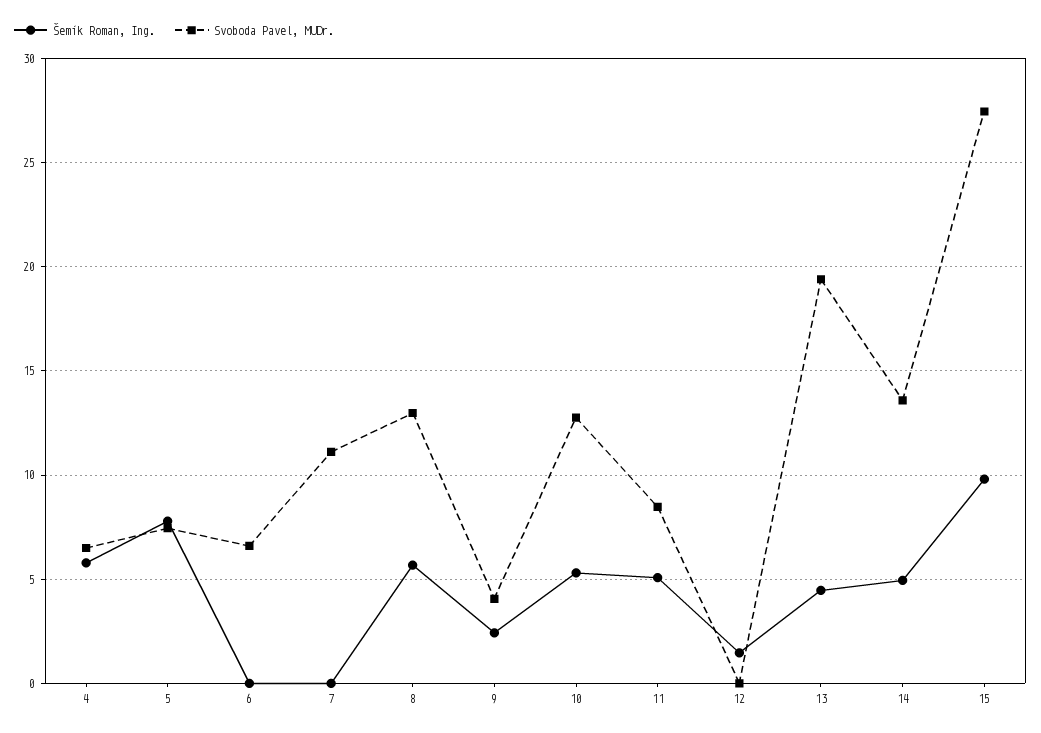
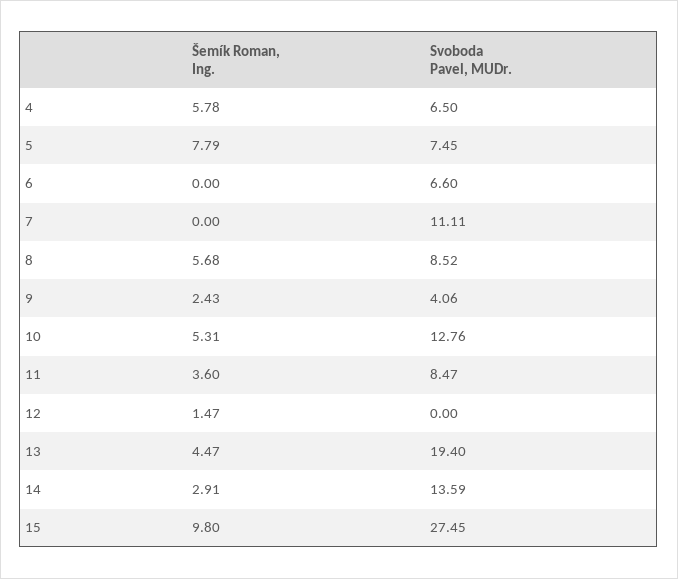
  {
    "Šemík Roman, Ing.": {
      "4": 5.78,
      "5": 7.79,
      "6": 0,
      "7": 0,
      "8": 5.68,
      "9": 2.43,
      "10": 5.31,
-     "11": 5,
+     "11": 3.6,
      "12": 1.47,
      "13": 4.47,
-     "14": 5,
+     "14": 2.91,
      "15": 9.8
    },
    "Svoboda Pavel, MUDr.": {
      "4": 6.5,
      "5": 7.45,
      "6": 6.6,
      "7": 11.11,
-     "8": 13,
+     "8": 8.52,
      "9": 4.06,
      "10": 12.76,
      "11": 8.47,
      "12": 0,
      "13": 19.4,
      "14": 13.59,
      "15": 27.45
    }
  }

